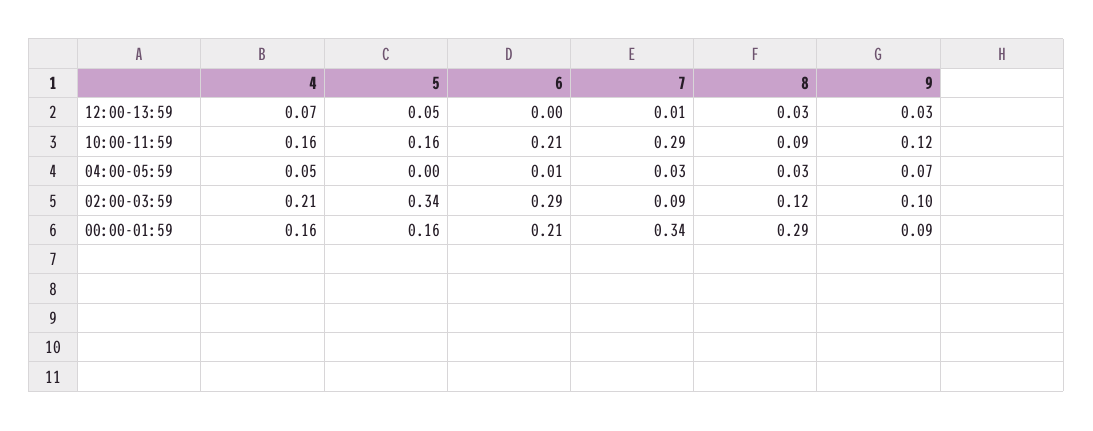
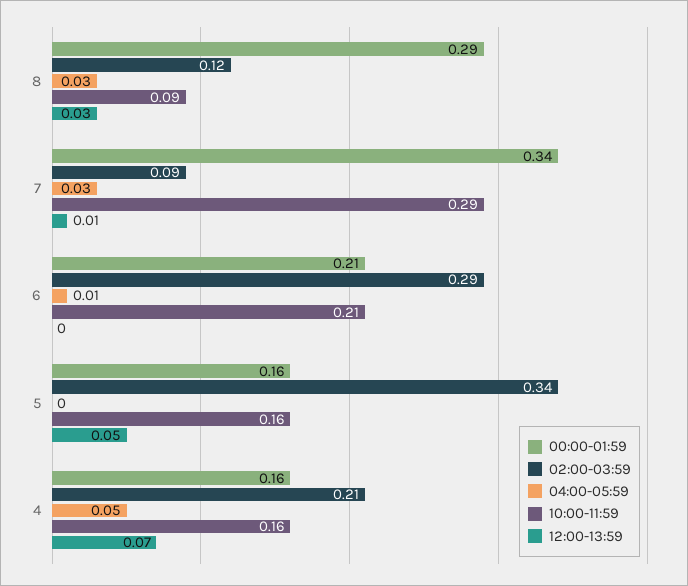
  {
    "12:00-13:59": {
      "4": 0.07,
      "5": 0.05,
      "6": 0,
      "7": 0.01,
-     "8": 0.03,
+     "8": 0.03
-     "9": 0.03
    },
    "10:00-11:59": {
      "4": 0.16,
      "5": 0.16,
      "6": 0.21,
      "7": 0.29,
-     "8": 0.09,
+     "8": 0.09
-     "9": 0.12
    },
    "04:00-05:59": {
      "4": 0.05,
      "5": 0,
      "6": 0.01,
      "7": 0.03,
-     "8": 0.03,
+     "8": 0.03
-     "9": 0.07
    },
    "02:00-03:59": {
      "4": 0.21,
      "5": 0.34,
      "6": 0.29,
      "7": 0.09,
-     "8": 0.12,
+     "8": 0.12
-     "9": 0.1
    },
    "00:00-01:59": {
      "4": 0.16,
      "5": 0.16,
      "6": 0.21,
      "7": 0.34,
-     "8": 0.29,
+     "8": 0.29
-     "9": 0.09
    }
  }

